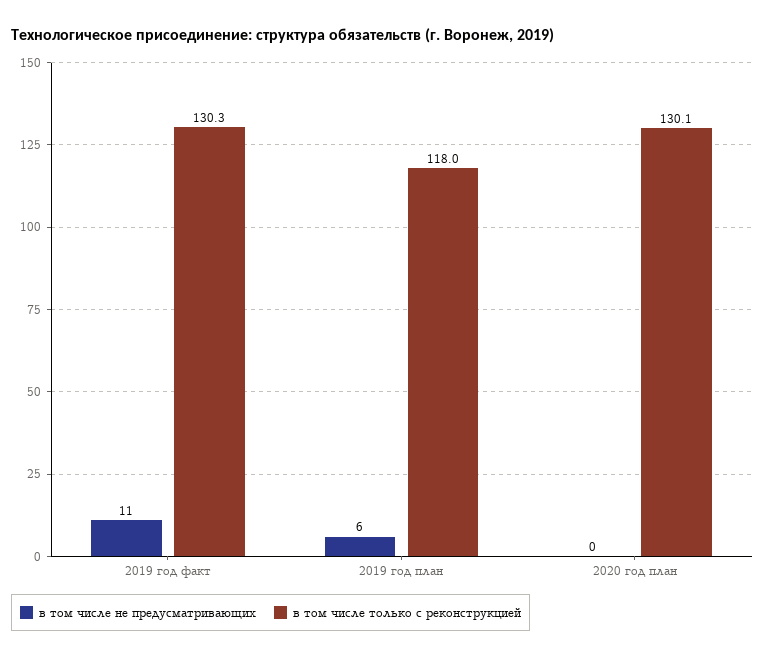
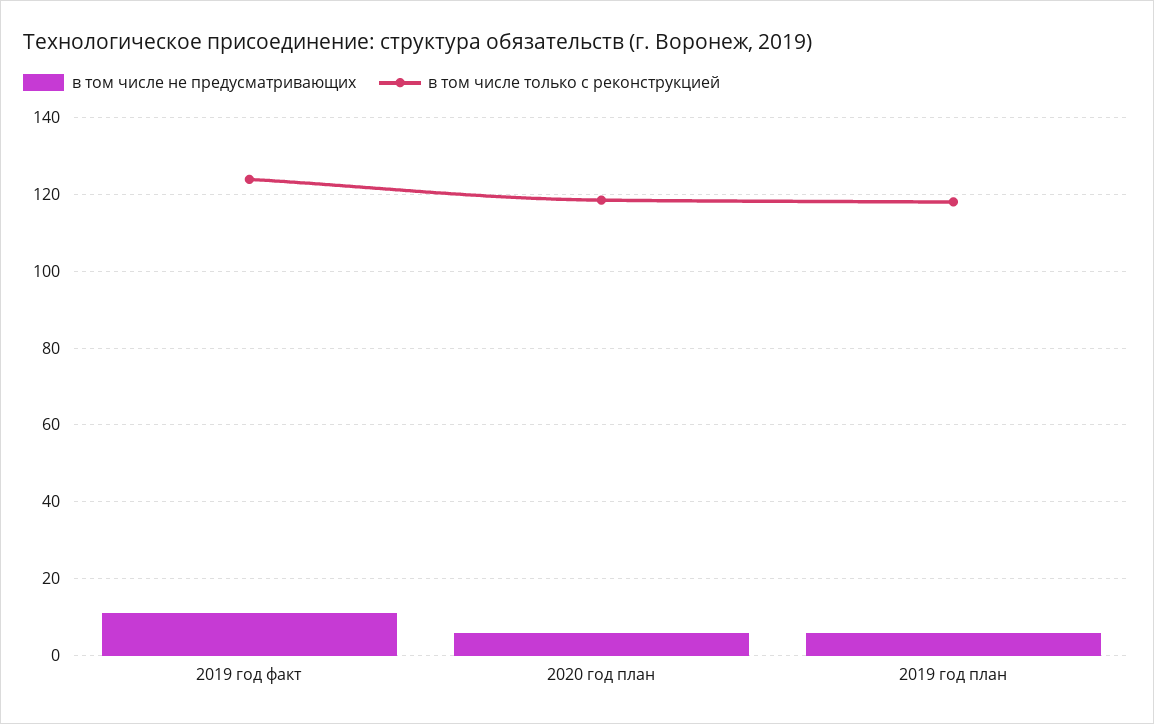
  {
    "в том числе не предусматривающих": {
      "2019 год факт": 11,
      "2019 год план": 6,
-     "2020 год план": 0
+     "2020 год план": 6
    },
    "в том числе только с реконструкцией": {
-     "2019 год факт": 130.3,
+     "2019 год факт": 124,
      "2019 год план": 118,
-     "2020 год план": 130.1
+     "2020 год план": 118
    }
  }

